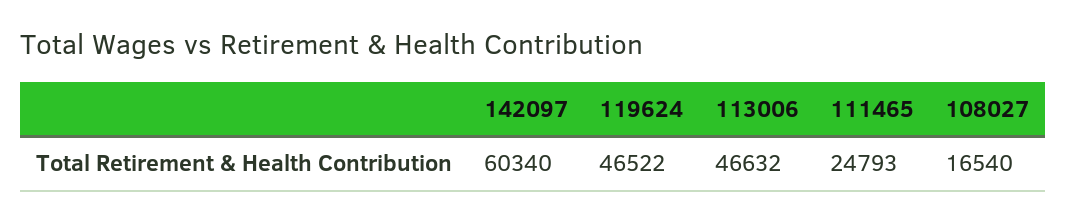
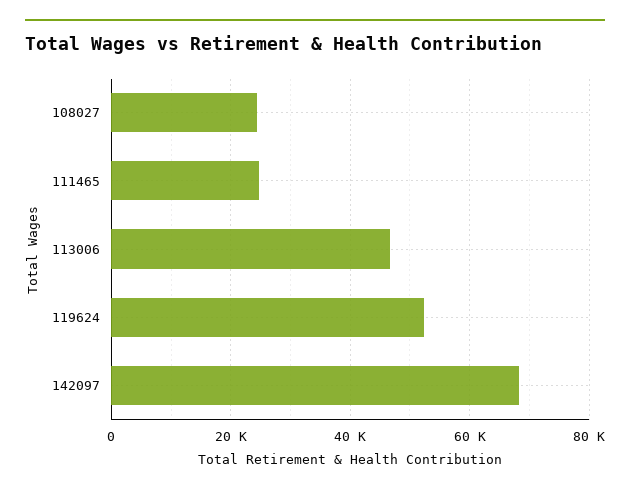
  {
-   "142097": 60340,
+   "142097": 68000,
-   "119624": 46522,
+   "119624": 52000,
    "113006": 46632,
    "111465": 24793,
-   "108027": 16540
+   "108027": 24000
  }

